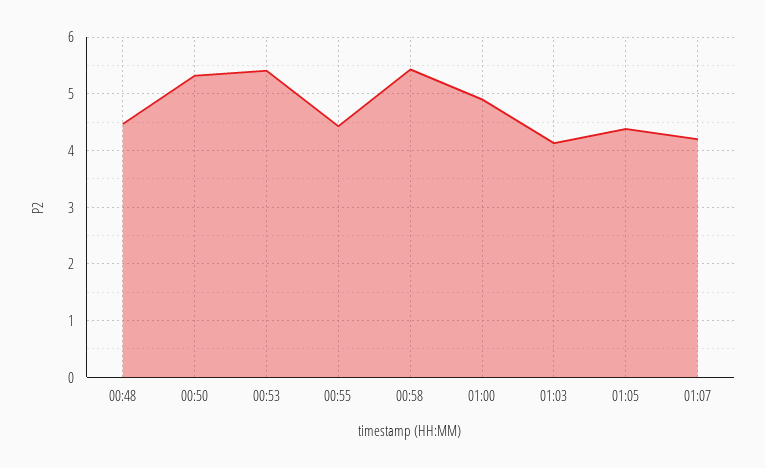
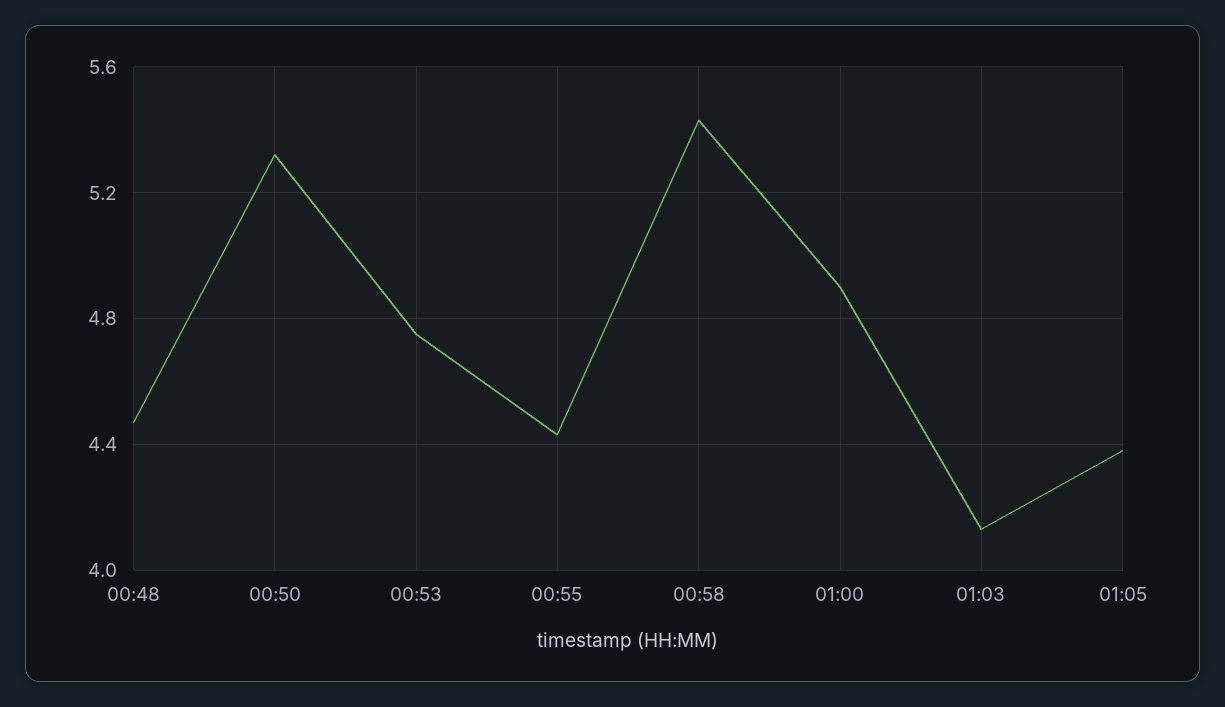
  {
    "00:48": 4.45,
    "00:50": 5.3,
-   "00:53": 5.4,
+   "00:53": 4.75,
    "00:55": 4.45,
    "00:58": 5.45,
    "01:00": 4.9,
    "01:03": 4.15,
-   "01:05": 4.4,
+   "01:05": 4.4
-   "01:07": 4.2
  }

